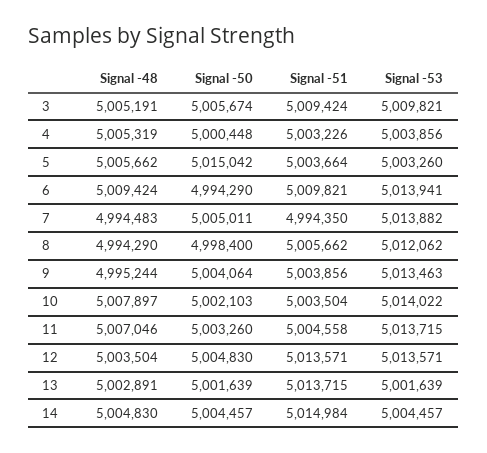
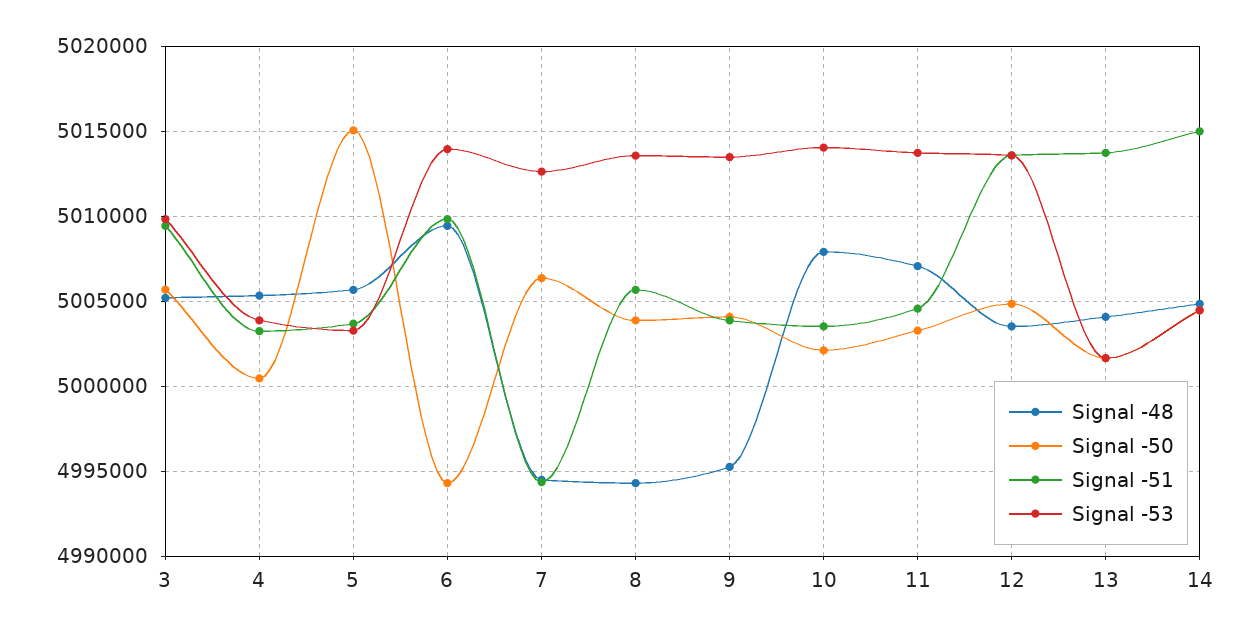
  {
    "Signal -48": {
      "3": 5005191,
      "4": 5005319,
      "5": 5005662,
      "6": 5009424,
      "7": 4994483,
      "8": 4994290,
      "9": 4995244,
      "10": 5007897,
      "11": 5007046,
      "12": 5003504,
-     "13": 5002891,
+     "13": 5004000,
      "14": 5004830
    },
    "Signal -50": {
      "3": 5005674,
      "4": 5000448,
      "5": 5015042,
      "6": 4994290,
-     "7": 5005011,
+     "7": 5006500,
-     "8": 4998400,
+     "8": 5004000,
      "9": 5004064,
      "10": 5002103,
      "11": 5003260,
      "12": 5004830,
      "13": 5001639,
      "14": 5004457
    },
    "Signal -51": {
      "3": 5009424,
      "4": 5003226,
      "5": 5003664,
      "6": 5009821,
      "7": 4994350,
      "8": 5005662,
      "9": 5003856,
      "10": 5003504,
      "11": 5004558,
      "12": 5013571,
      "13": 5013715,
      "14": 5014984
    },
    "Signal -53": {
      "3": 5009821,
      "4": 5003856,
      "5": 5003260,
      "6": 5013941,
-     "7": 5013882,
+     "7": 5012500,
-     "8": 5012062,
+     "8": 5013500,
      "9": 5013463,
      "10": 5014022,
      "11": 5013715,
      "12": 5013571,
      "13": 5001639,
      "14": 5004457
    }
  }

